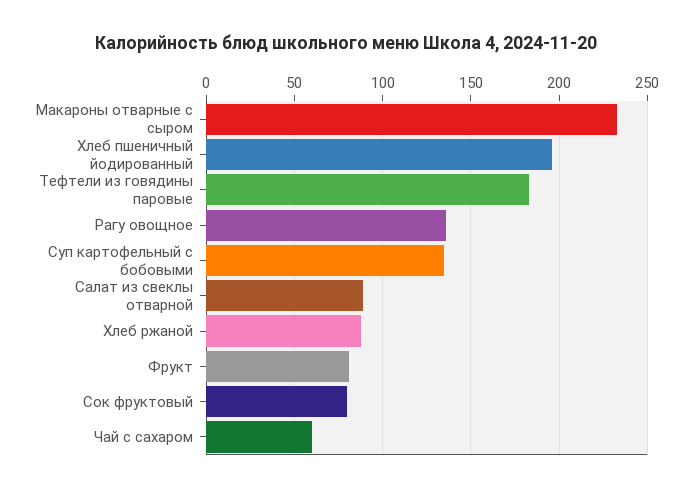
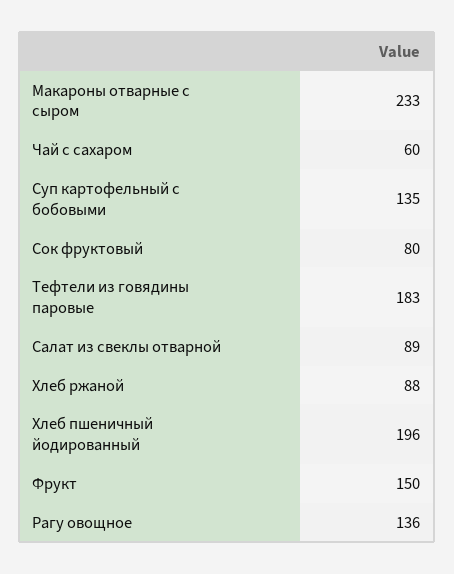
  {
    "Макароны отварные с сыром": 233,
    "Хлеб пшеничный йодированный": 196,
    "Тефтели из говядины паровые": 183,
    "Рагу овощное": 136,
    "Суп картофельный с бобовыми": 135,
    "Салат из свеклы отварной": 89,
    "Хлеб ржаной": 88,
-   "Фрукт": 80,
+   "Фрукт": 150,
    "Сок фруктовый": 80,
    "Чай с сахаром": 60
  }

